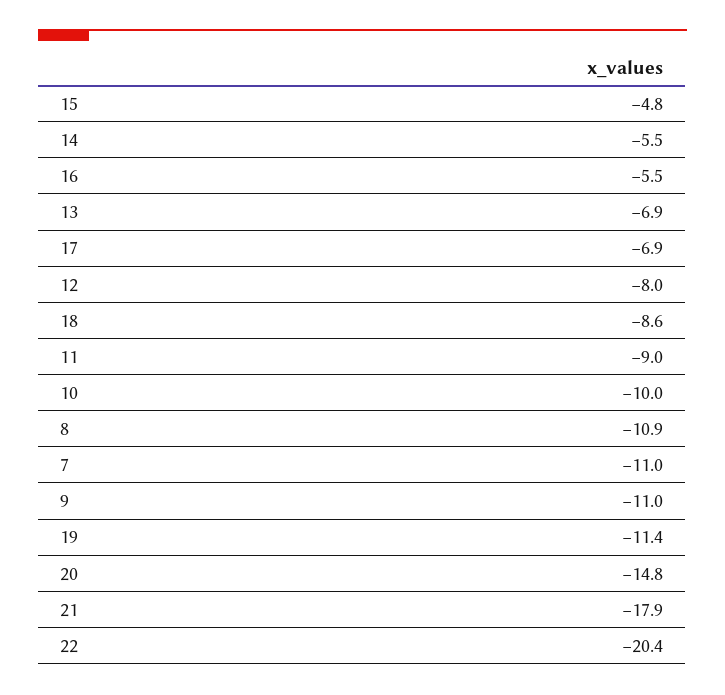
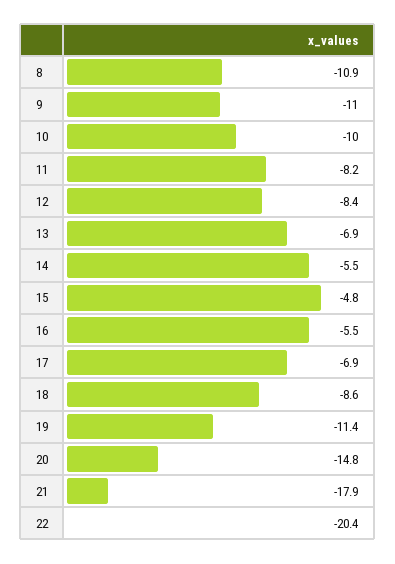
  {
    "15": -4.8,
    "14": -5.5,
    "16": -5.5,
    "13": -6.9,
    "17": -6.9,
-   "12": -8,
+   "12": -8.4,
    "18": -8.6,
-   "11": -9,
+   "11": -8.2,
    "10": -10,
    "8": -10.9,
-   "7": -11,
    "9": -11,
    "19": -11.4,
    "20": -14.8,
    "21": -17.9,
    "22": -20.4
  }

